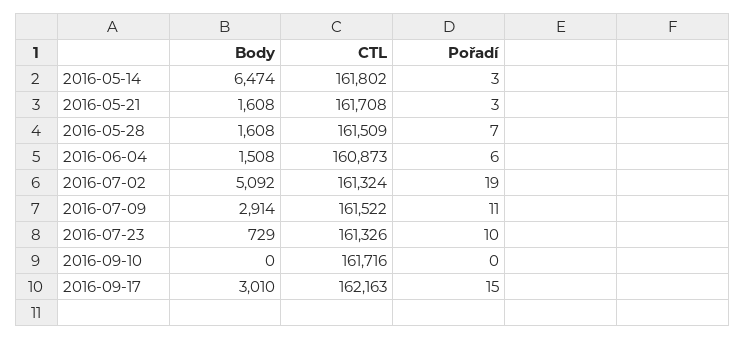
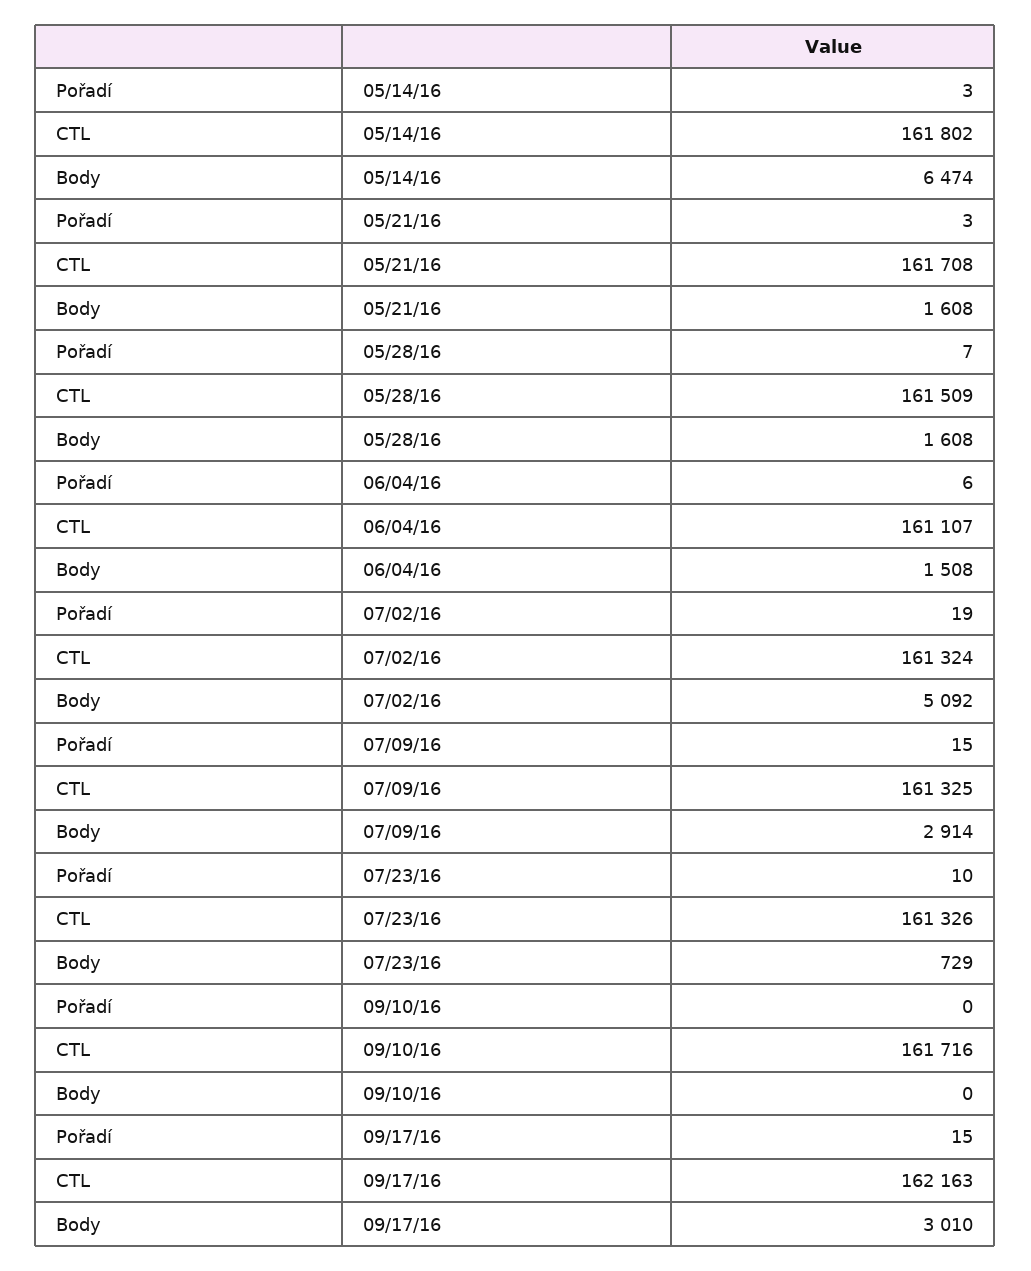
  {
    "Body": {
      "2016-05-14": 6474,
      "2016-05-21": 1608,
      "2016-05-28": 1608,
      "2016-06-04": 1508,
      "2016-07-02": 5092,
      "2016-07-09": 2914,
      "2016-07-23": 729,
      "2016-09-10": 0,
      "2016-09-17": 3010
    },
    "CTL": {
      "2016-05-14": 161802,
      "2016-05-21": 161708,
      "2016-05-28": 161509,
-     "2016-06-04": 160873,
+     "2016-06-04": 161107,
      "2016-07-02": 161324,
-     "2016-07-09": 161522,
+     "2016-07-09": 161325,
      "2016-07-23": 161326,
      "2016-09-10": 161716,
      "2016-09-17": 162163
    },
    "Pořadí": {
      "2016-05-14": 3,
      "2016-05-21": 3,
      "2016-05-28": 7,
      "2016-06-04": 6,
      "2016-07-02": 19,
-     "2016-07-09": 11,
+     "2016-07-09": 15,
      "2016-07-23": 10,
      "2016-09-10": 0,
      "2016-09-17": 15
    }
  }

